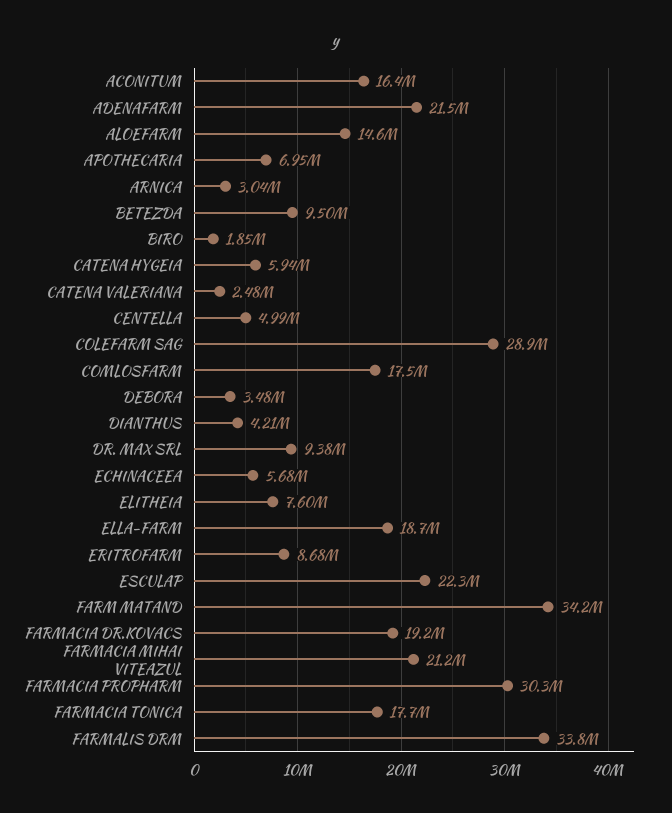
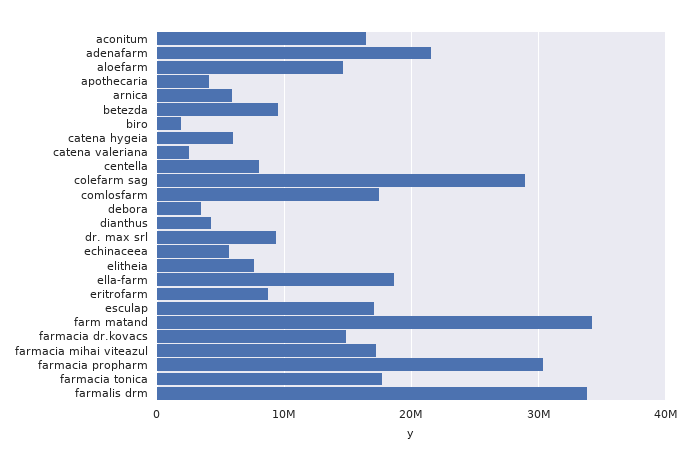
  {
    "ACONITUM": 16400000,
    "ADENAFARM": 21500000,
    "ALOEFARM": 14600000,
-   "APOTHECARIA": 6950000,
+   "APOTHECARIA": 4000000,
-   "ARNICA": 3040000,
+   "ARNICA": 6000000,
    "BETEZDA": 9500000,
    "BIRO": 1850000,
    "CATENA HYGEIA": 5940000,
    "CATENA VALERIANA": 2480000,
-   "CENTELLA": 4990000,
+   "CENTELLA": 8000000,
    "COLEFARM SAG": 28900000,
    "COMLOSFARM": 17500000,
    "DEBORA": 3480000,
    "DIANTHUS": 4210000,
    "DR. MAX SRL": 9380000,
    "ECHINACEEA": 5680000,
    "ELITHEIA": 7600000,
    "ELLA-FARM": 18700000,
    "ERITROFARM": 8680000,
-   "ESCULAP": 22300000,
+   "ESCULAP": 17000000,
    "FARM MATAND": 34200000,
-   "FARMACIA DR.KOVACS": 19200000,
+   "FARMACIA DR.KOVACS": 15000000,
-   "FARMACIA MIHAI VITEAZUL": 21200000,
+   "FARMACIA MIHAI VITEAZUL": 17000000,
    "FARMACIA PROPHARM": 30300000,
    "FARMACIA TONICA": 17700000,
    "FARMALIS DRM": 33800000
  }

